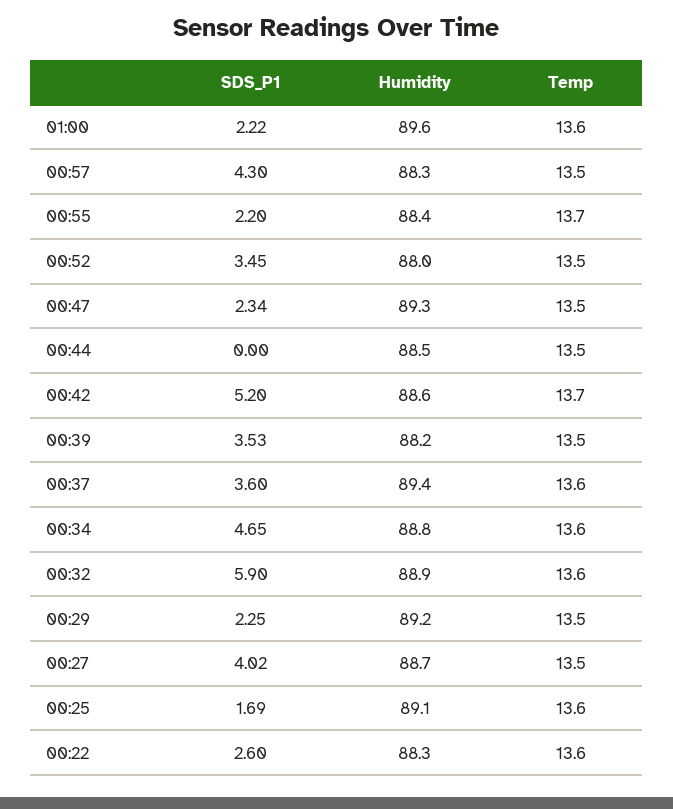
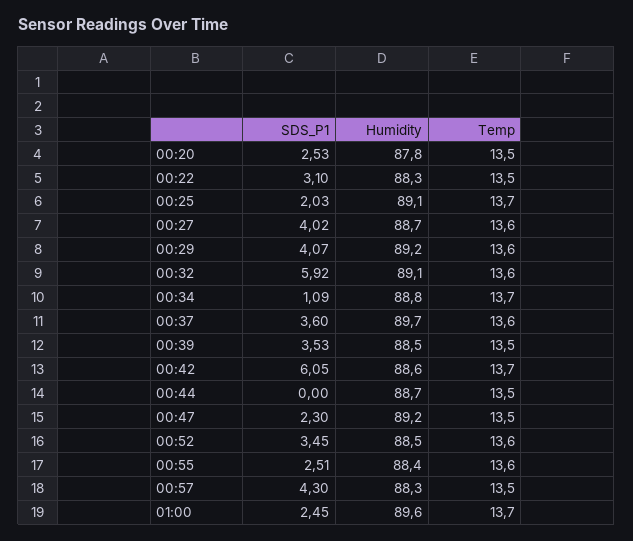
  {
    "SDS_P1": {
-     "01:00": 2.22,
+     "01:00": 2.45,
      "00:57": 4.3,
-     "00:55": 2.2,
+     "00:55": 2.51,
      "00:52": 3.45,
-     "00:47": 2.34,
+     "00:47": 2.3,
      "00:44": 0,
-     "00:42": 5.2,
+     "00:42": 6.05,
      "00:39": 3.53,
      "00:37": 3.6,
-     "00:34": 4.65,
+     "00:34": 1.09,
-     "00:32": 5.9,
+     "00:32": 5.92,
-     "00:29": 2.25,
+     "00:29": 4.07,
      "00:27": 4.02,
-     "00:25": 1.69,
+     "00:25": 2.03,
-     "00:22": 2.6
+     "00:22": 3.1,
+     "00:20": 2.53
    },
    "Humidity": {
      "01:00": 89.6,
      "00:57": 88.3,
      "00:55": 88.4,
-     "00:52": 88,
+     "00:52": 88.5,
-     "00:47": 89.3,
+     "00:47": 89.2,
-     "00:44": 88.5,
+     "00:44": 88.7,
      "00:42": 88.6,
-     "00:39": 88.2,
+     "00:39": 88.5,
-     "00:37": 89.4,
+     "00:37": 89.7,
      "00:34": 88.8,
-     "00:32": 88.9,
+     "00:32": 89.1,
      "00:29": 89.2,
      "00:27": 88.7,
      "00:25": 89.1,
-     "00:22": 88.3
+     "00:22": 88.3,
+     "00:20": 87.8
    },
    "Temp": {
-     "01:00": 13.6,
+     "01:00": 13.7,
      "00:57": 13.5,
-     "00:55": 13.7,
+     "00:55": 13.6,
-     "00:52": 13.5,
+     "00:52": 13.6,
      "00:47": 13.5,
      "00:44": 13.5,
      "00:42": 13.7,
      "00:39": 13.5,
      "00:37": 13.6,
-     "00:34": 13.6,
+     "00:34": 13.7,
      "00:32": 13.6,
-     "00:29": 13.5,
+     "00:29": 13.6,
-     "00:27": 13.5,
+     "00:27": 13.6,
-     "00:25": 13.6,
+     "00:25": 13.7,
-     "00:22": 13.6
+     "00:22": 13.5,
+     "00:20": 13.5
    }
  }

